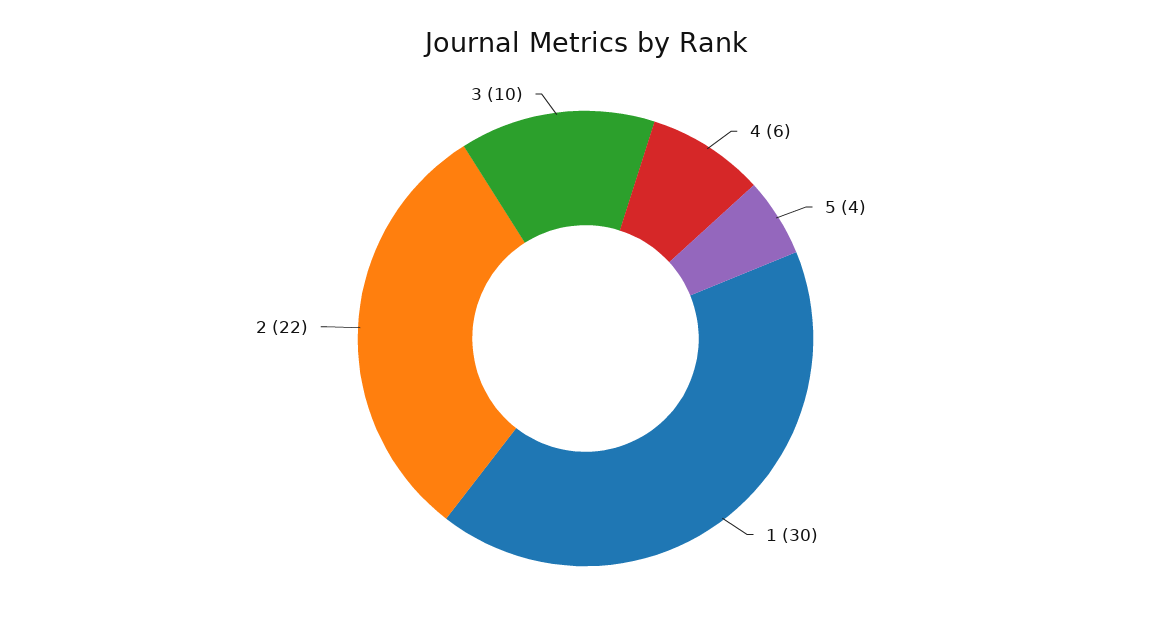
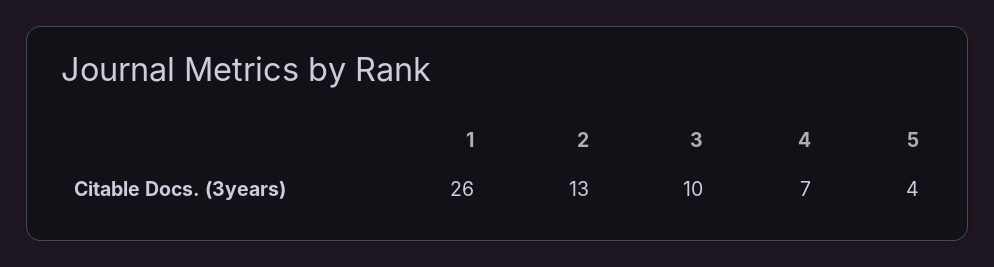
  {
-   "4": 6,
+   "4": 7,
    "5": 4,
-   "1": 30,
+   "1": 26,
-   "2": 22,
+   "2": 13,
    "3": 10
  }

